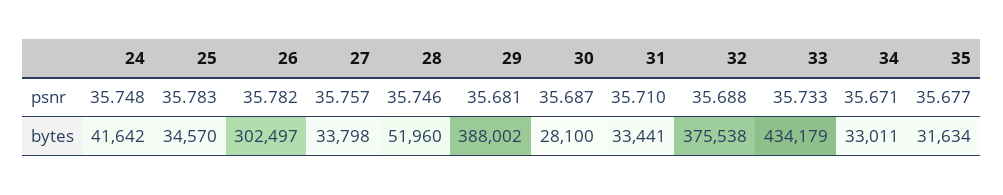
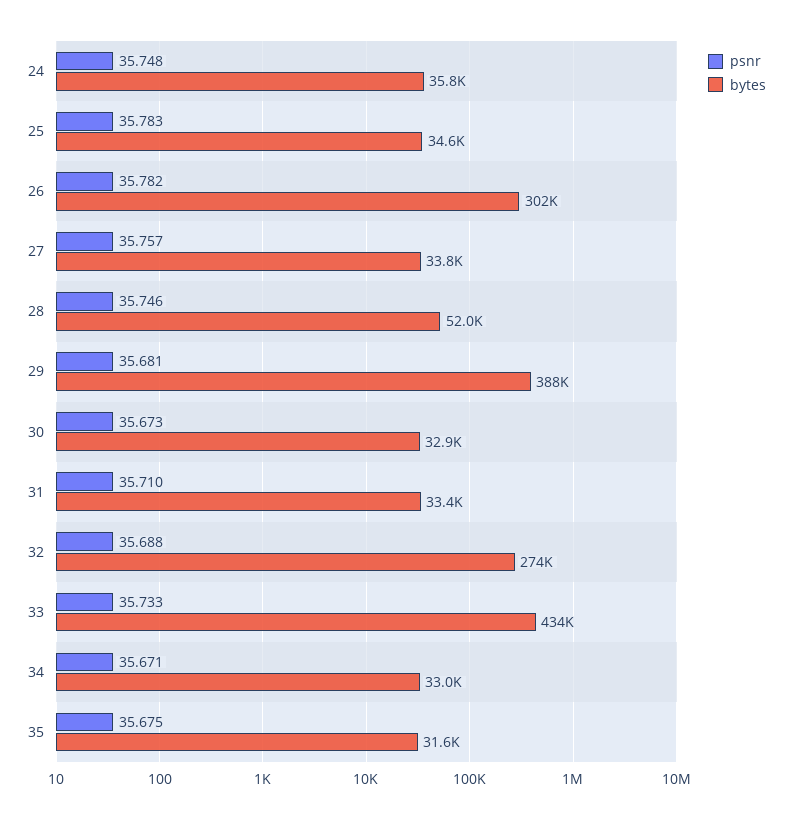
  {
    "psnr": {
      "24": 35.748,
      "25": 35.783,
      "26": 35.782,
      "27": 35.757,
      "28": 35.746,
      "29": 35.681,
-     "30": 35.687,
+     "30": 35.673,
      "31": 35.71,
      "32": 35.688,
      "33": 35.733,
      "34": 35.671,
-     "35": 35.677
+     "35": 35.675
    },
    "bytes": {
-     "24": 41642,
+     "24": 35800,
      "25": 34570,
      "26": 302497,
      "27": 33798,
      "28": 51960,
      "29": 388002,
-     "30": 28100,
+     "30": 32900,
      "31": 33441,
-     "32": 375538,
+     "32": 274000,
      "33": 434179,
      "34": 33011,
      "35": 31634
    }
  }

